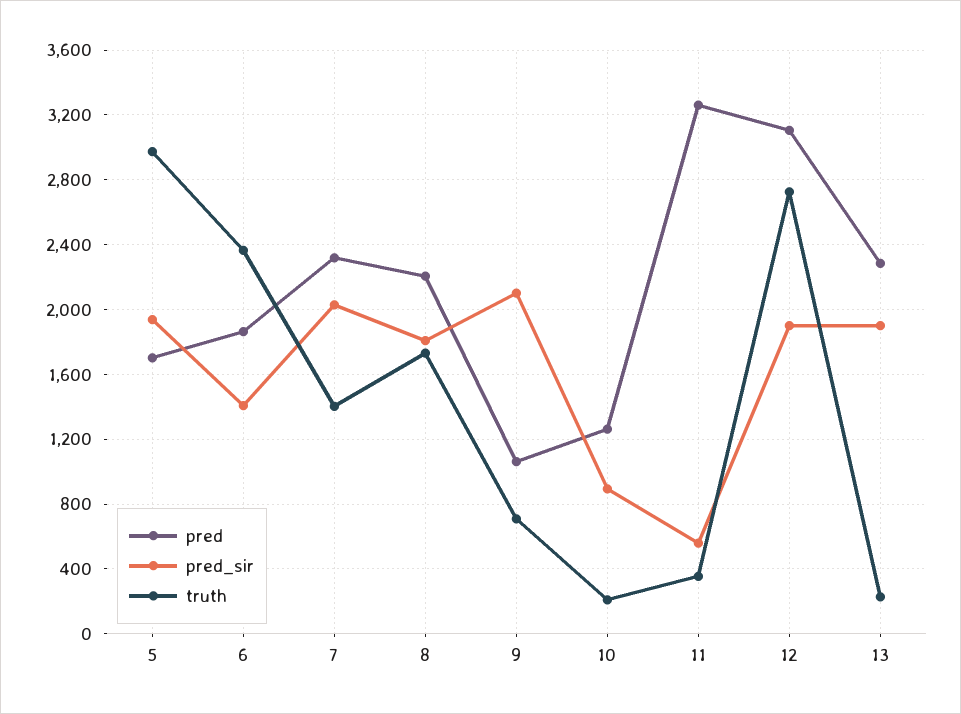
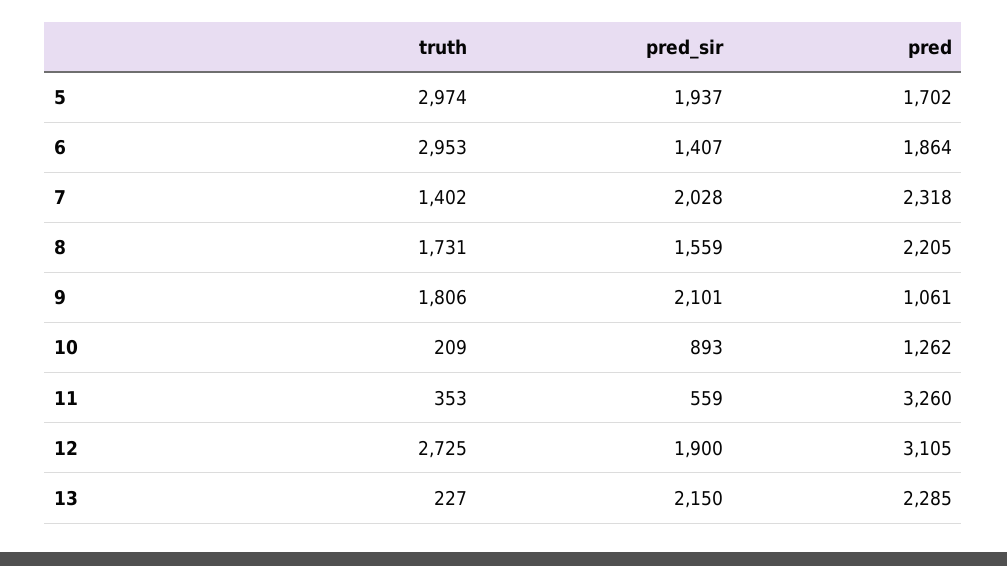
  {
    "pred": {
      "5": 1702,
      "6": 1864,
      "7": 2318,
      "8": 2205,
      "9": 1061,
      "10": 1262,
      "11": 3260,
      "12": 3105,
      "13": 2285
    },
    "pred_sir": {
      "5": 1937,
      "6": 1407,
      "7": 2028,
-     "8": 1800,
+     "8": 1559,
      "9": 2101,
      "10": 893,
      "11": 559,
      "12": 1900,
-     "13": 1900
+     "13": 2150
    },
    "truth": {
      "5": 2974,
-     "6": 2350,
+     "6": 2953,
      "7": 1402,
      "8": 1731,
-     "9": 700,
+     "9": 1806,
      "10": 209,
      "11": 353,
      "12": 2725,
      "13": 227
    }
  }

